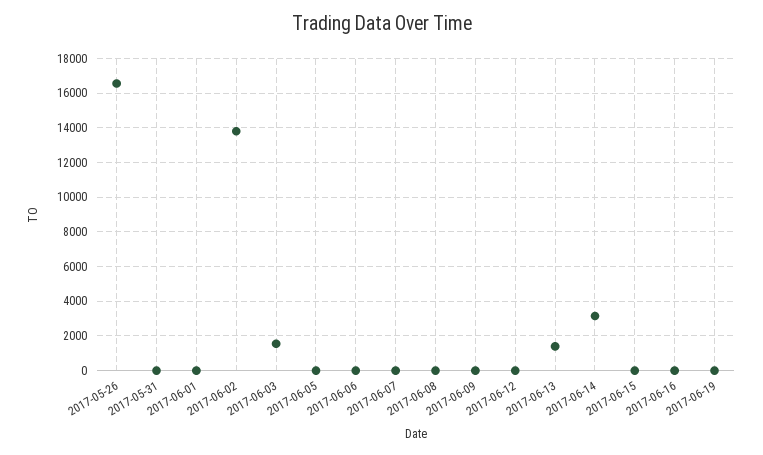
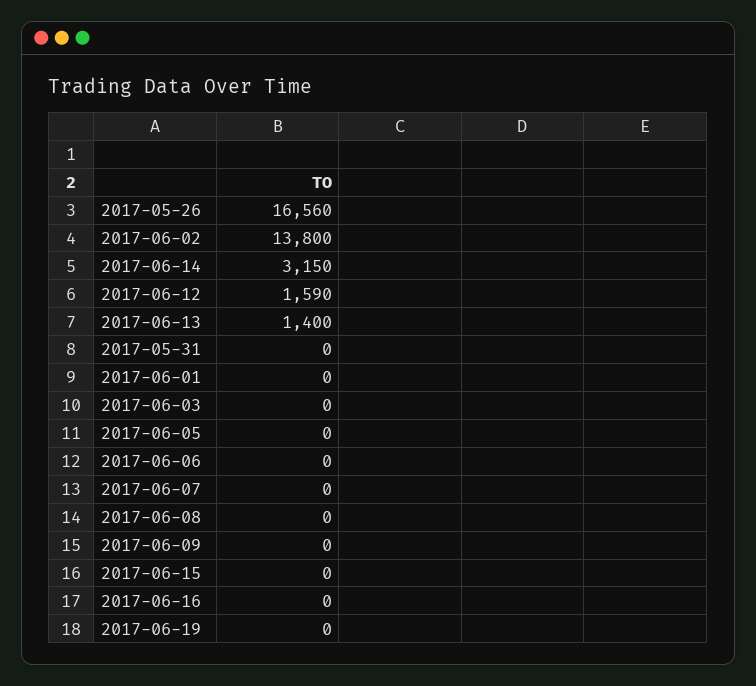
  {
    "2017-05-26": 16560,
    "2017-05-31": 0,
    "2017-06-01": 0,
    "2017-06-02": 13800,
-   "2017-06-03": 1500,
+   "2017-06-03": 0,
    "2017-06-05": 0,
    "2017-06-06": 0,
    "2017-06-07": 0,
    "2017-06-08": 0,
    "2017-06-09": 0,
-   "2017-06-12": 0,
+   "2017-06-12": 1590,
    "2017-06-13": 1400,
    "2017-06-14": 3150,
    "2017-06-15": 0,
    "2017-06-16": 0,
    "2017-06-19": 0
  }

